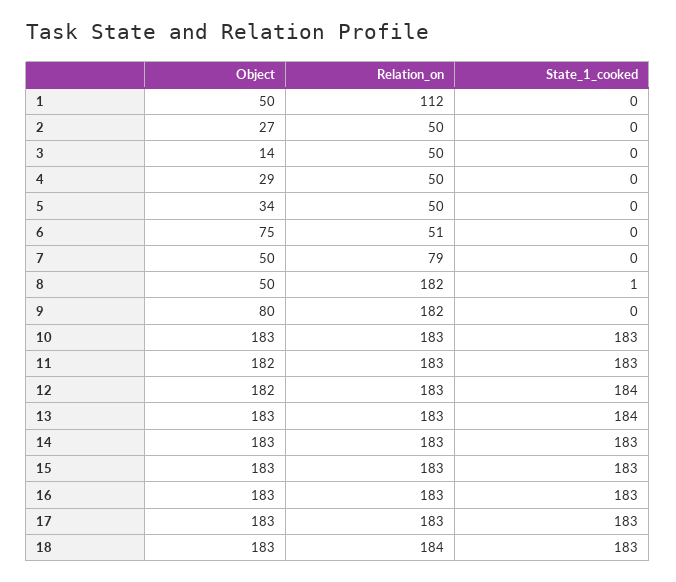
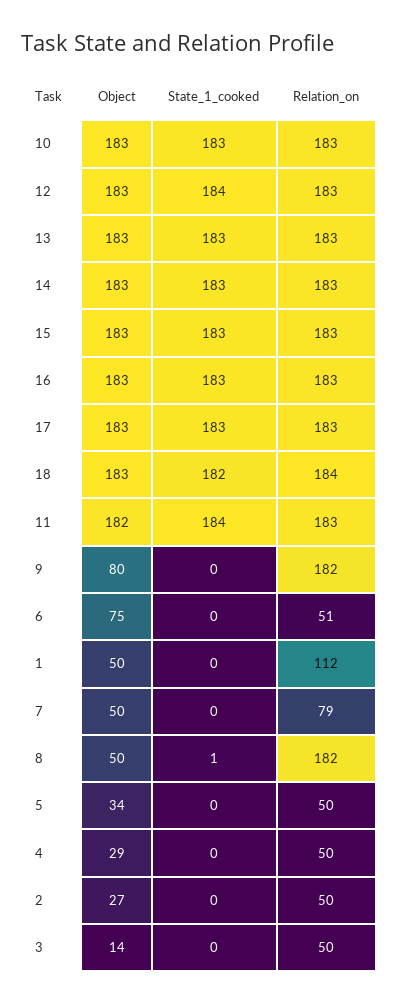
  {
    "Object": {
      "1": 50,
      "2": 27,
      "3": 14,
      "4": 29,
      "5": 34,
      "6": 75,
      "7": 50,
      "8": 50,
      "9": 80,
      "10": 183,
      "11": 182,
-     "12": 182,
+     "12": 183,
      "13": 183,
      "14": 183,
      "15": 183,
      "16": 183,
      "17": 183,
      "18": 183
    },
    "Relation_on": {
      "1": 112,
      "2": 50,
      "3": 50,
      "4": 50,
      "5": 50,
      "6": 51,
      "7": 79,
      "8": 182,
      "9": 182,
      "10": 183,
      "11": 183,
      "12": 183,
      "13": 183,
      "14": 183,
      "15": 183,
      "16": 183,
      "17": 183,
      "18": 184
    },
    "State_1_cooked": {
      "1": 0,
      "2": 0,
      "3": 0,
      "4": 0,
      "5": 0,
      "6": 0,
      "7": 0,
      "8": 1,
      "9": 0,
      "10": 183,
-     "11": 183,
+     "11": 184,
      "12": 184,
-     "13": 184,
+     "13": 183,
      "14": 183,
      "15": 183,
      "16": 183,
      "17": 183,
-     "18": 183
+     "18": 182
    }
  }

